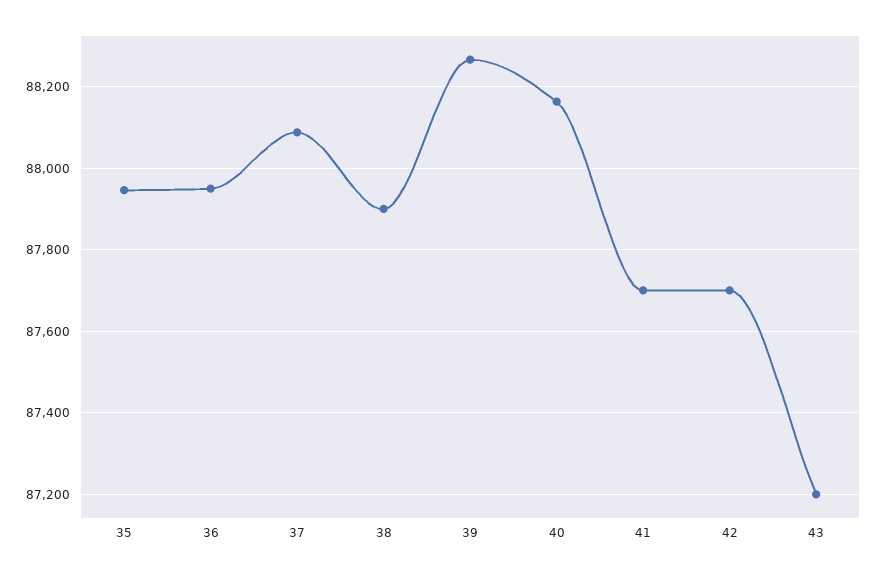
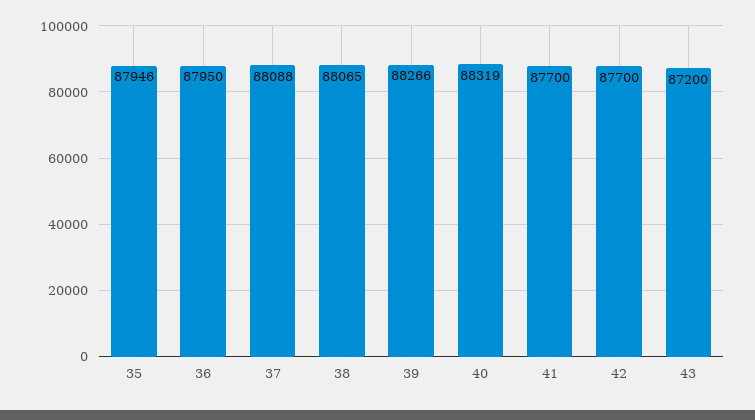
  {
    "35": 87946,
    "36": 87950,
    "37": 88088,
-   "38": 87900,
+   "38": 88065,
    "39": 88266,
-   "40": 88160,
+   "40": 88319,
    "41": 87700,
    "42": 87700,
    "43": 87200
  }

